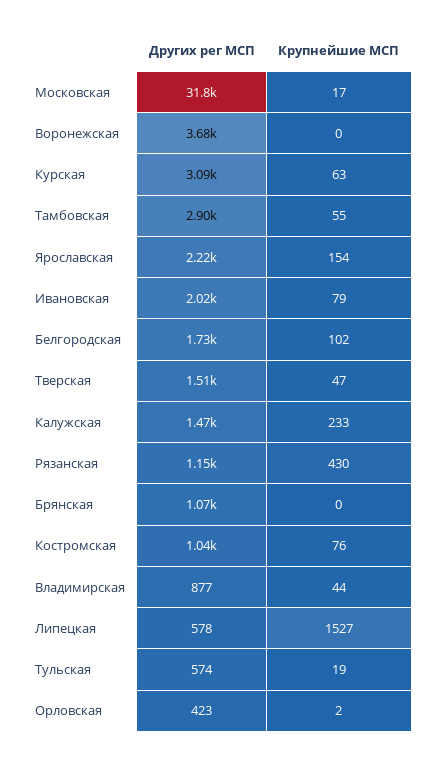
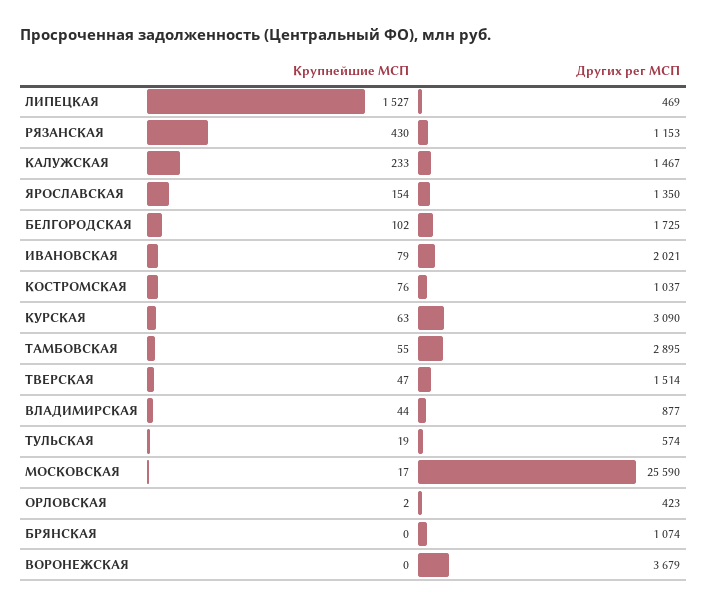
  {
    "Других рег МСП": {
-     "Московская": 31800,
+     "Московская": 25590,
      "Воронежская": 3679,
      "Курская": 3090,
      "Тамбовская": 2895,
-     "Ярославская": 2220,
+     "Ярославская": 1350,
      "Ивановская": 2021,
      "Белгородская": 1725,
      "Тверская": 1514,
      "Калужская": 1467,
      "Рязанская": 1153,
      "Брянская": 1074,
      "Костромская": 1037,
      "Владимирская": 877,
-     "Липецкая": 578,
+     "Липецкая": 469,
      "Тульская": 574,
      "Орловская": 423
    },
    "Крупнейшие МСП": {
      "Московская": 17,
      "Воронежская": 0,
      "Курская": 63,
      "Тамбовская": 55,
      "Ярославская": 154,
      "Ивановская": 79,
      "Белгородская": 102,
      "Тверская": 47,
      "Калужская": 233,
      "Рязанская": 430,
      "Брянская": 0,
      "Костромская": 76,
      "Владимирская": 44,
      "Липецкая": 1527,
      "Тульская": 19,
      "Орловская": 2
    }
  }

